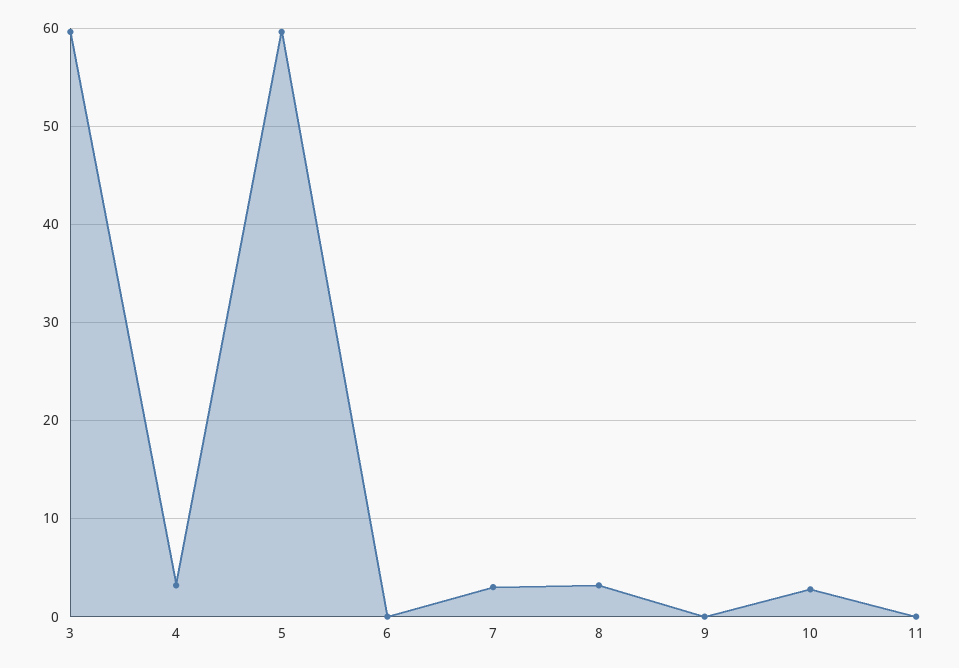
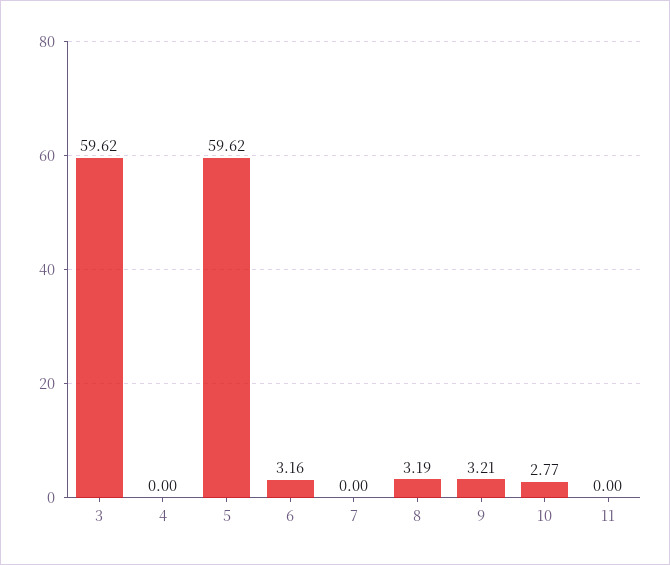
  {
    "3": 59.62,
-   "4": 3,
+   "4": 0,
    "5": 59.62,
-   "6": 0,
+   "6": 3.16,
-   "7": 3,
+   "7": 0,
    "8": 3.19,
-   "9": 0,
+   "9": 3.21,
    "10": 2.77,
    "11": 0
  }

